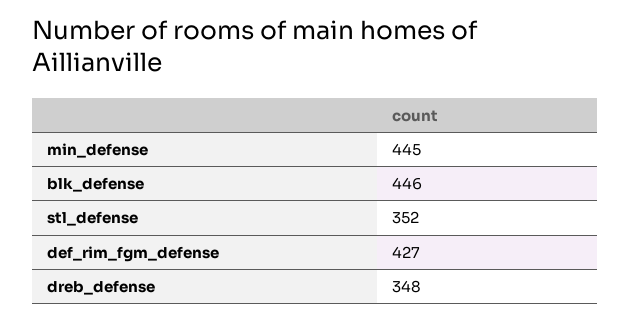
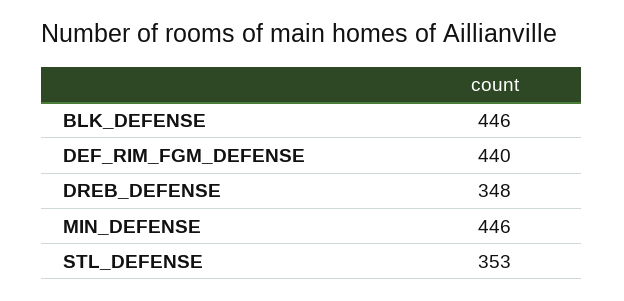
  {
-   "min_defense": 445,
+   "min_defense": 446,
    "blk_defense": 446,
-   "stl_defense": 352,
+   "stl_defense": 353,
-   "def_rim_fgm_defense": 427,
+   "def_rim_fgm_defense": 440,
    "dreb_defense": 348
  }

